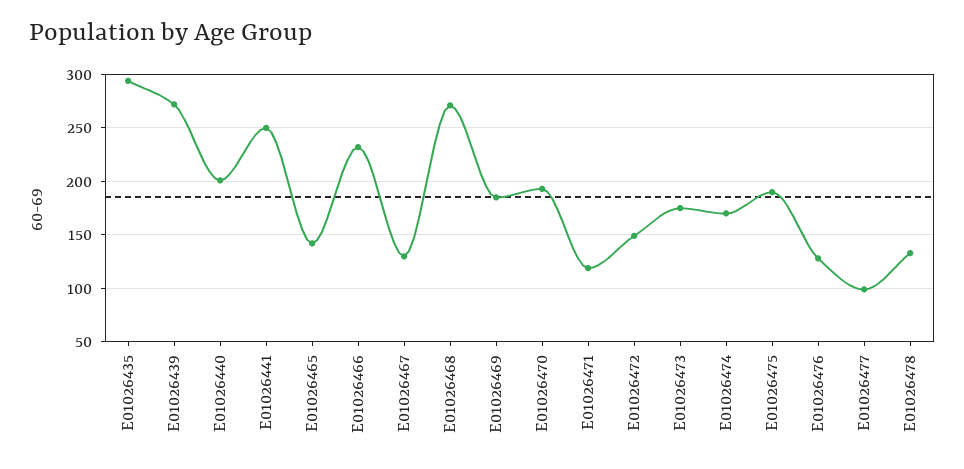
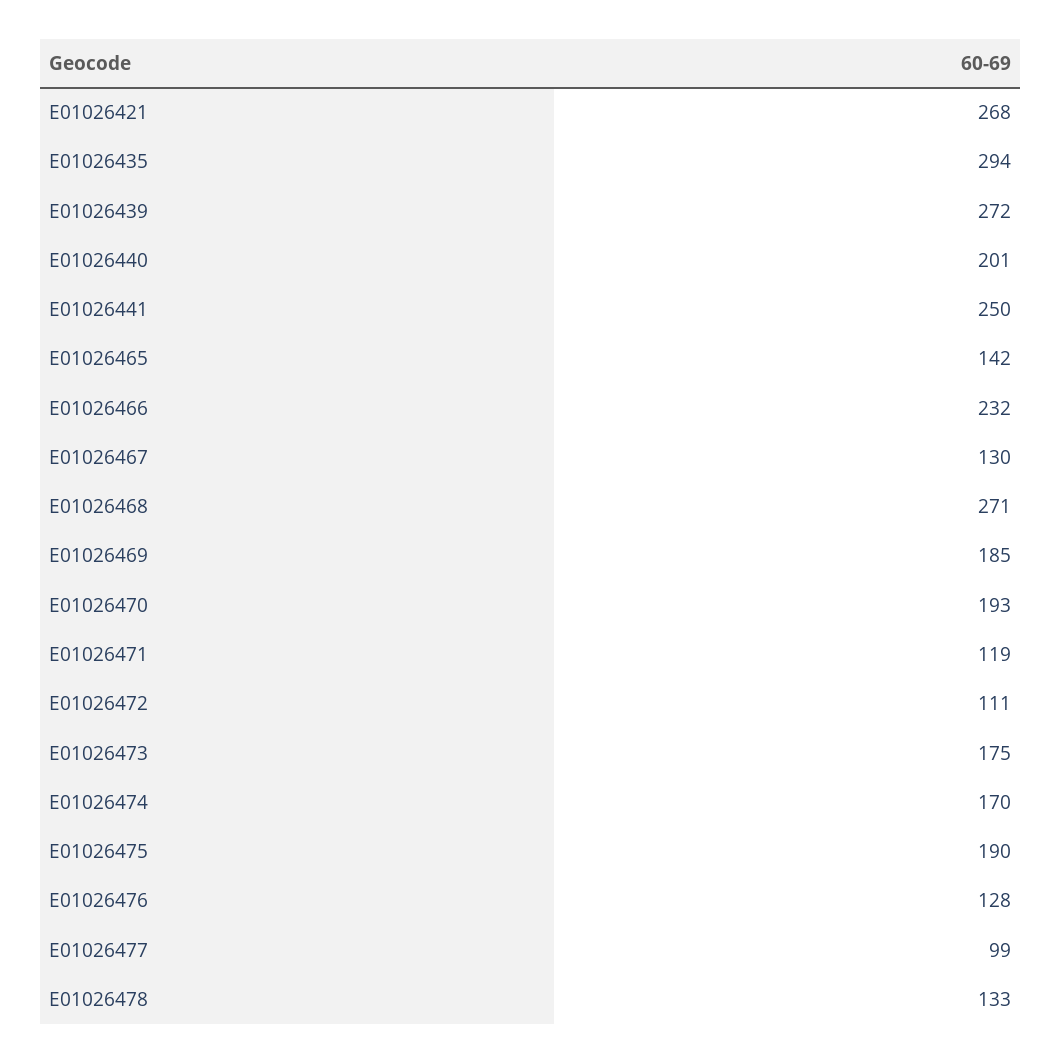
  {
    "E01026435": 294,
    "E01026439": 272,
    "E01026440": 201,
    "E01026441": 250,
    "E01026465": 142,
    "E01026466": 232,
    "E01026467": 130,
    "E01026468": 271,
    "E01026469": 185,
    "E01026470": 193,
    "E01026471": 119,
-   "E01026472": 150,
+   "E01026472": 111,
    "E01026473": 175,
    "E01026474": 170,
    "E01026475": 190,
    "E01026476": 128,
    "E01026477": 99,
-   "E01026478": 133
+   "E01026478": 133,
+   "E01026421": 268
  }

